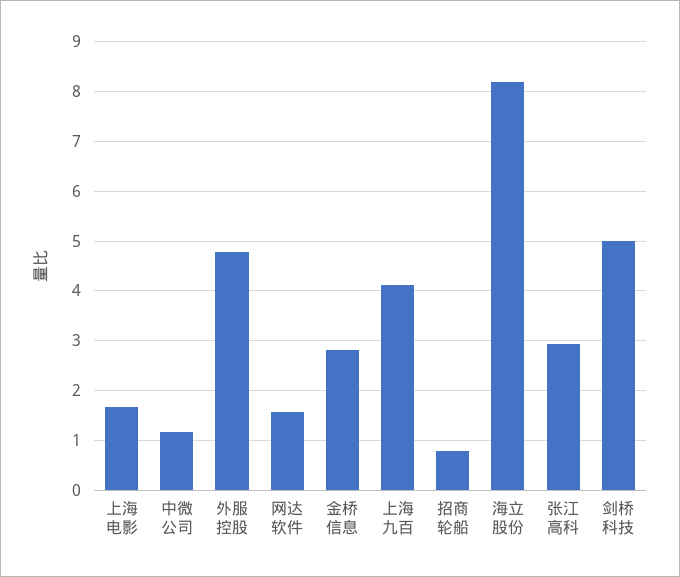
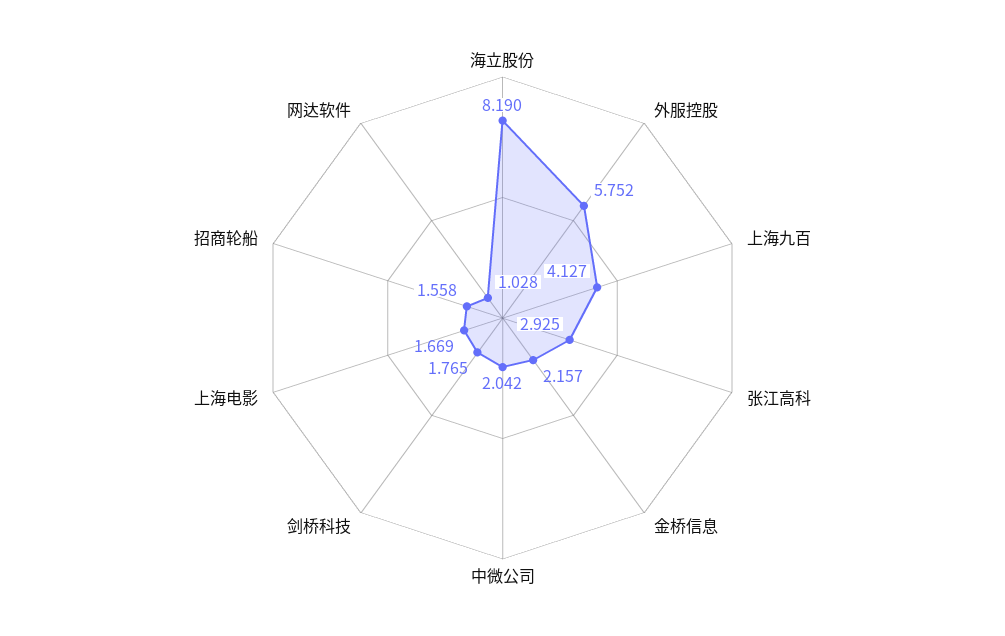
  {
    "上海电影": 1.669,
-   "中微公司": 1.2,
+   "中微公司": 2.042,
-   "外服控股": 4.8,
+   "外服控股": 5.752,
-   "网达软件": 1.6,
+   "网达软件": 1.028,
-   "金桥信息": 2.8,
+   "金桥信息": 2.157,
    "上海九百": 4.127,
-   "招商轮船": 0.8,
+   "招商轮船": 1.558,
    "海立股份": 8.19,
    "张江高科": 2.925,
-   "剑桥科技": 5
+   "剑桥科技": 1.765
  }

